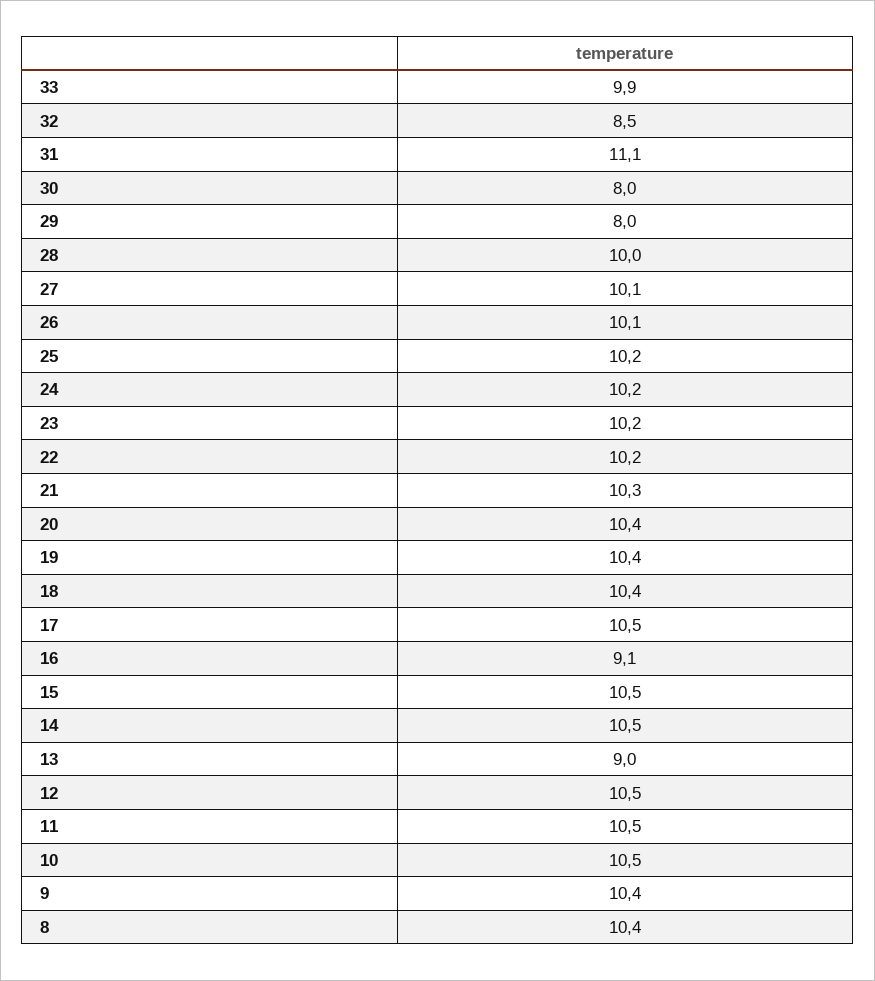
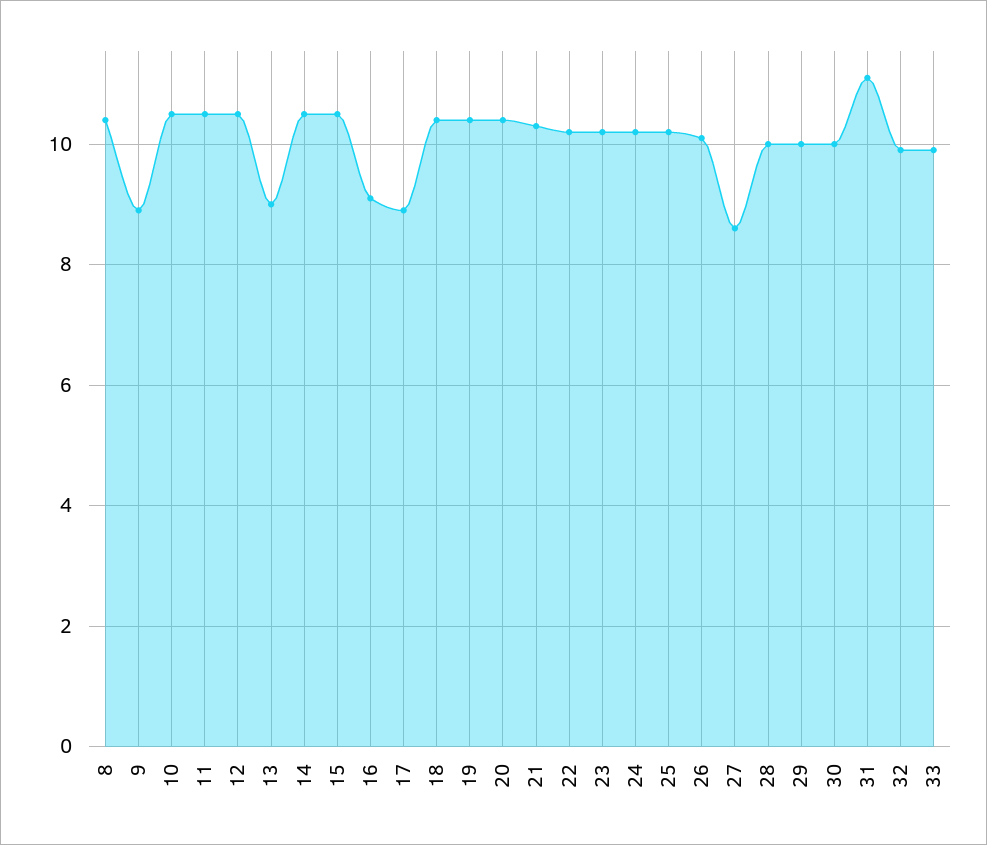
  {
    "33": 9.9,
-   "32": 8.5,
+   "32": 10,
    "31": 11.1,
-   "30": 8,
+   "30": 10,
-   "29": 8,
+   "29": 10,
    "28": 10,
-   "27": 10.1,
+   "27": 8.5,
    "26": 10.1,
    "25": 10.2,
    "24": 10.2,
    "23": 10.2,
    "22": 10.2,
    "21": 10.3,
    "20": 10.4,
    "19": 10.4,
    "18": 10.4,
-   "17": 10.5,
+   "17": 9,
    "16": 9.1,
    "15": 10.5,
    "14": 10.5,
    "13": 9,
    "12": 10.5,
    "11": 10.5,
    "10": 10.5,
-   "9": 10.4,
+   "9": 9,
    "8": 10.4
  }

